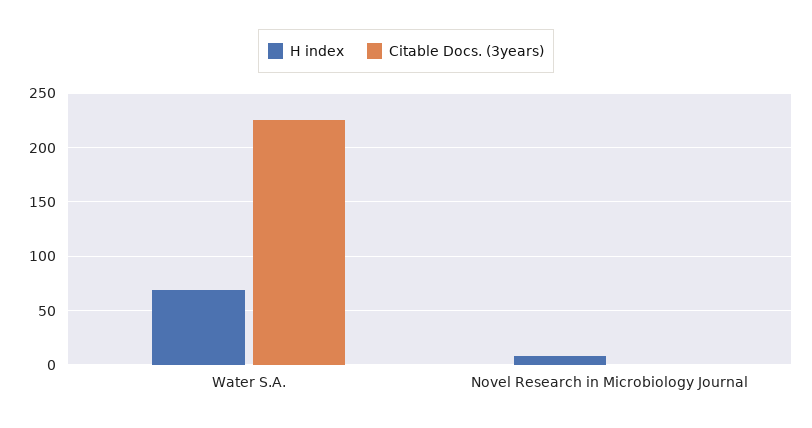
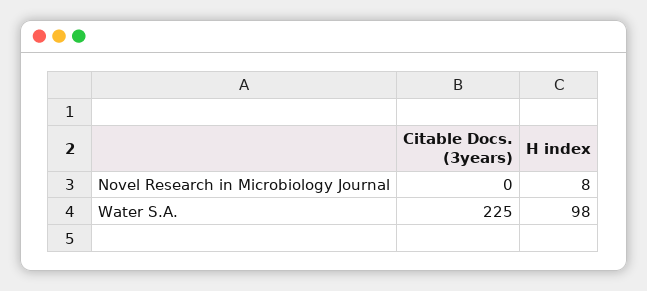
  {
    "H index": {
-     "Water S.A.": 70,
+     "Water S.A.": 98,
      "Novel Research in Microbiology Journal": 8
    },
    "Citable Docs. (3years)": {
      "Water S.A.": 225,
      "Novel Research in Microbiology Journal": 0
    }
  }

